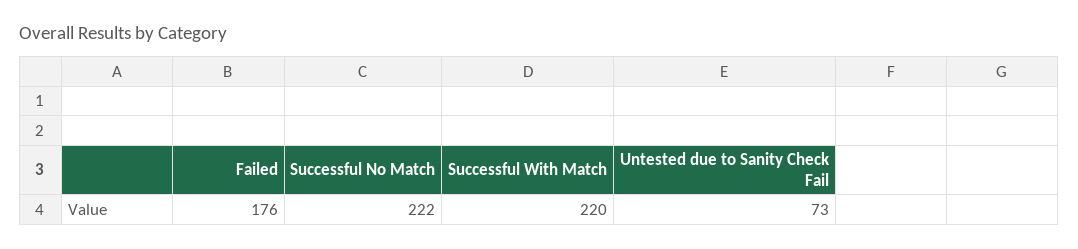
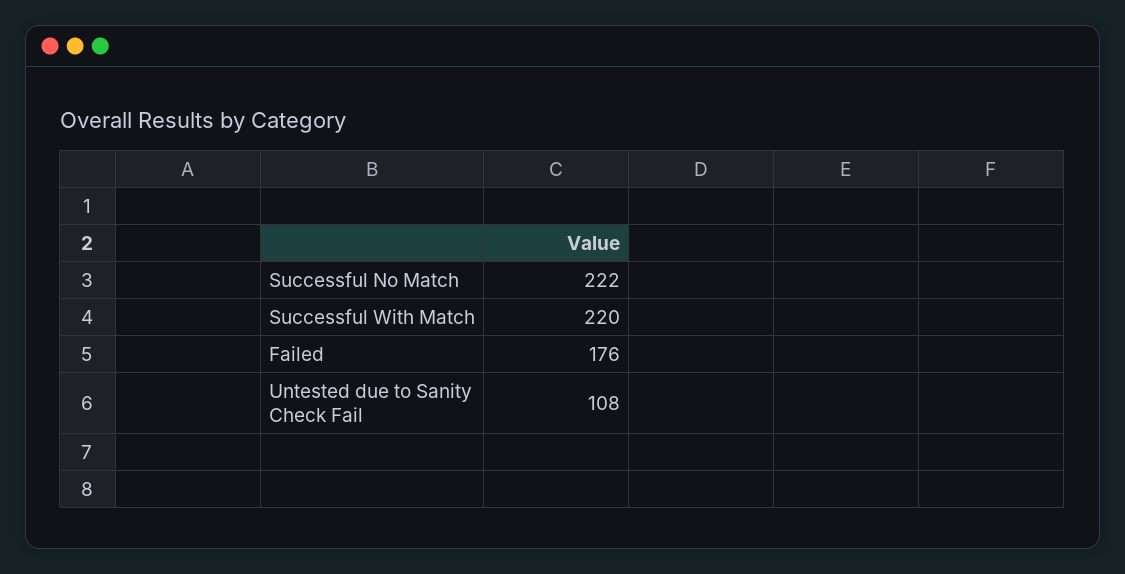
  {
    "Failed": 176,
    "Successful No Match": 222,
    "Successful With Match": 220,
-   "Untested due to Sanity Check Fail": 73
+   "Untested due to Sanity Check Fail": 108
  }

